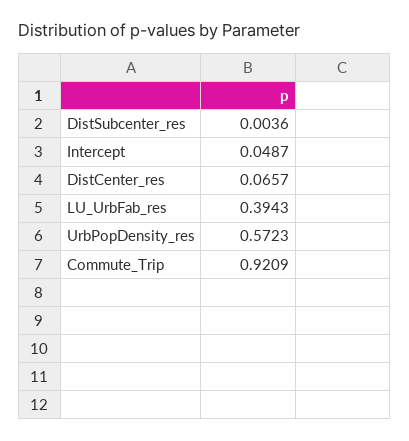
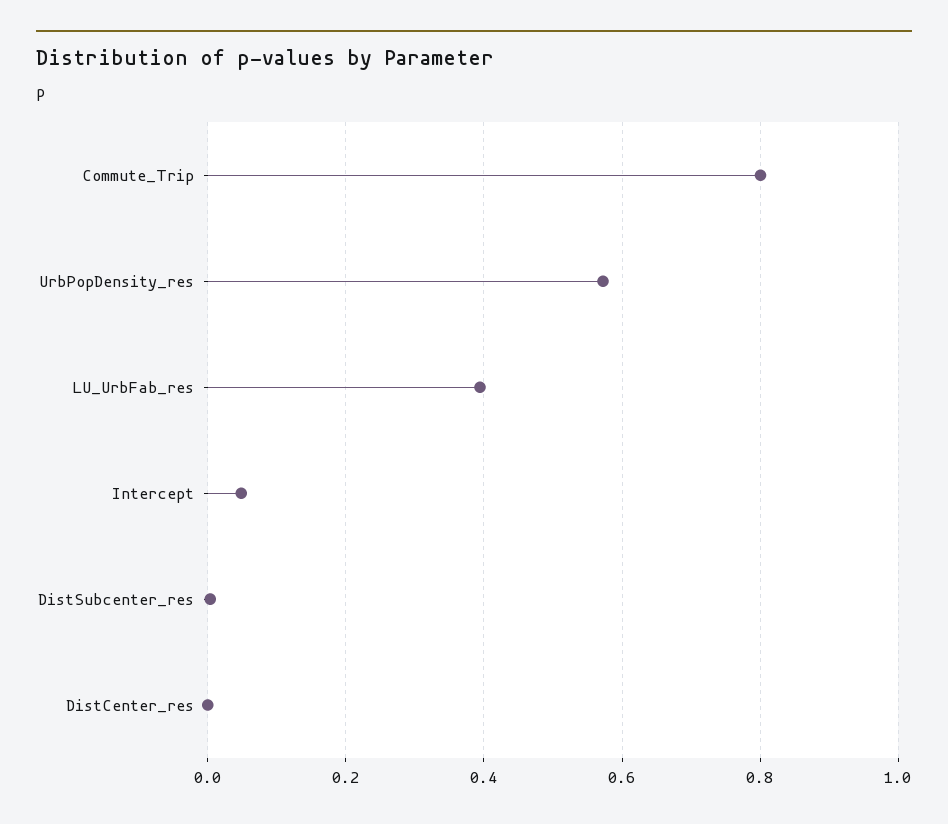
  {
    "DistSubcenter_res": 0.0036,
    "Intercept": 0.0487,
-   "DistCenter_res": 0.0657,
+   "DistCenter_res": 0,
    "LU_UrbFab_res": 0.3943,
    "UrbPopDensity_res": 0.5723,
-   "Commute_Trip": 0.9209
+   "Commute_Trip": 0.8
  }

